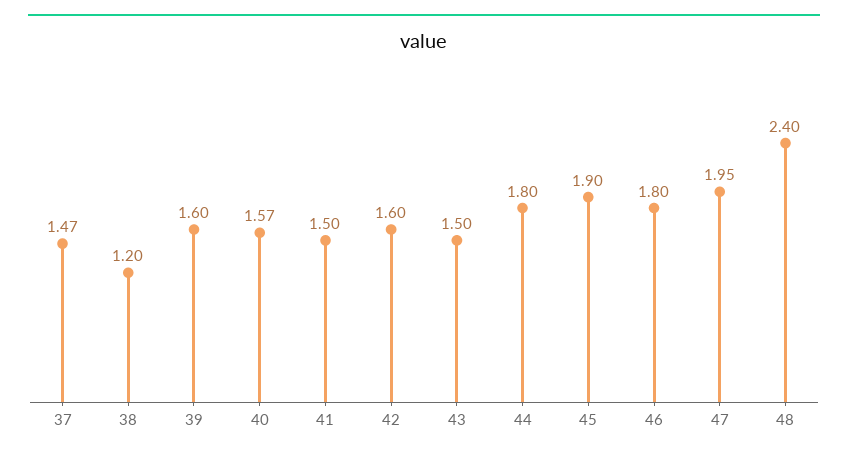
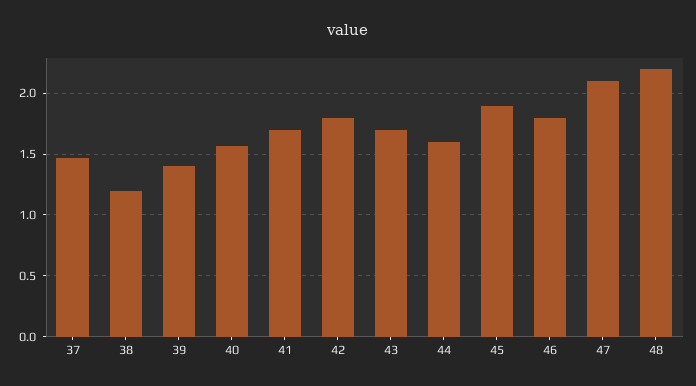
  {
    "37": 1.47,
    "38": 1.2,
-   "39": 1.6,
+   "39": 1.4,
    "40": 1.57,
-   "41": 1.5,
+   "41": 1.7,
-   "42": 1.6,
+   "42": 1.8,
-   "43": 1.5,
+   "43": 1.7,
-   "44": 1.8,
+   "44": 1.6,
    "45": 1.9,
    "46": 1.8,
-   "47": 1.95,
+   "47": 2.1,
-   "48": 2.4
+   "48": 2.2
  }

